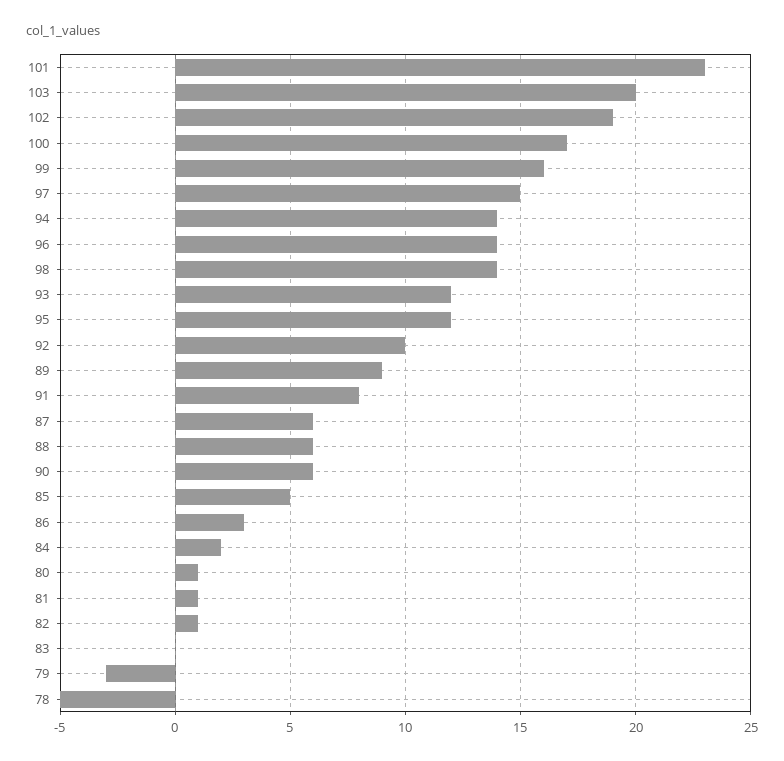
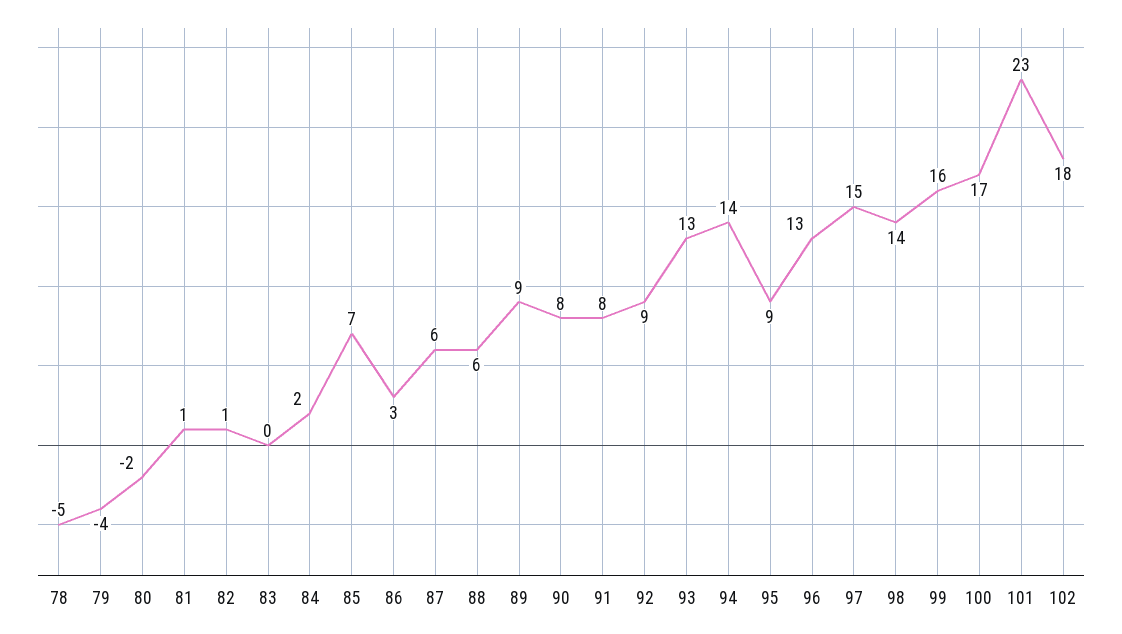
  {
    "101": 23,
-   "103": 20,
-   "102": 19,
+   "102": 18,
    "100": 17,
    "99": 16,
    "97": 15,
    "94": 14,
-   "96": 14,
+   "96": 13,
    "98": 14,
-   "93": 12,
+   "93": 13,
-   "95": 12,
+   "95": 9,
-   "92": 10,
+   "92": 9,
    "89": 9,
    "91": 8,
    "87": 6,
    "88": 6,
-   "90": 6,
+   "90": 8,
-   "85": 5,
+   "85": 7,
    "86": 3,
    "84": 2,
-   "80": 1,
+   "80": -2,
    "81": 1,
    "82": 1,
    "83": 0,
-   "79": -3,
+   "79": -4,
    "78": -5
  }

